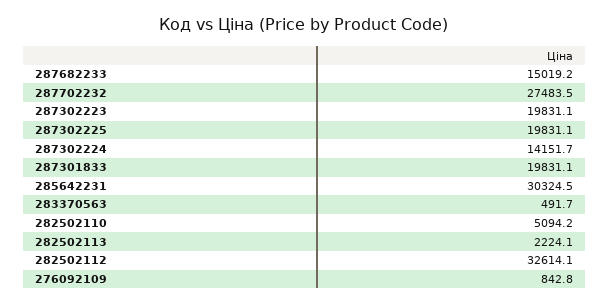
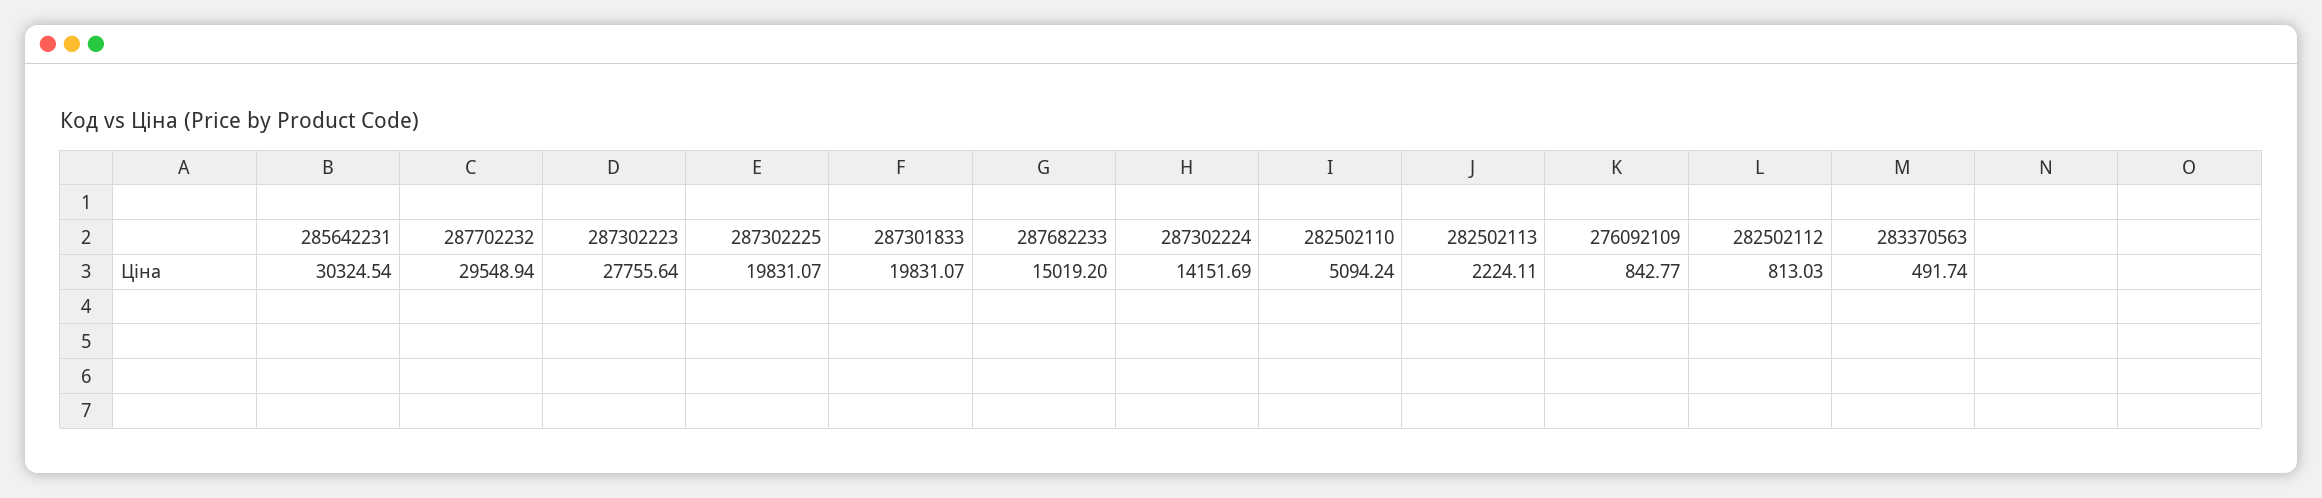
  {
    "287682233": 15019.2,
-   "287702232": 27483.5,
+   "287702232": 29548.94,
-   "287302223": 19831.1,
+   "287302223": 27755.64,
    "287302225": 19831.07,
    "287302224": 14151.69,
    "287301833": 19831.07,
    "285642231": 30324.54,
    "283370563": 491.74,
    "282502110": 5094.24,
    "282502113": 2224.11,
-   "282502112": 32614.1,
+   "282502112": 813.03,
    "276092109": 842.77
  }

